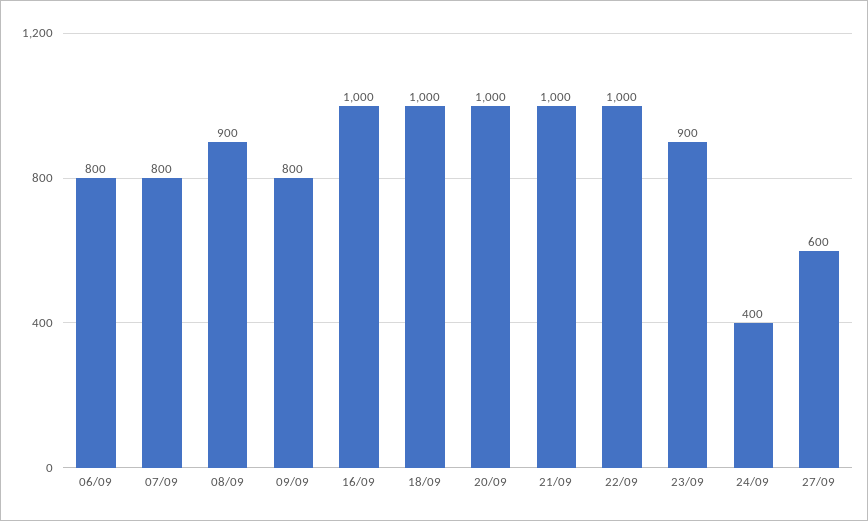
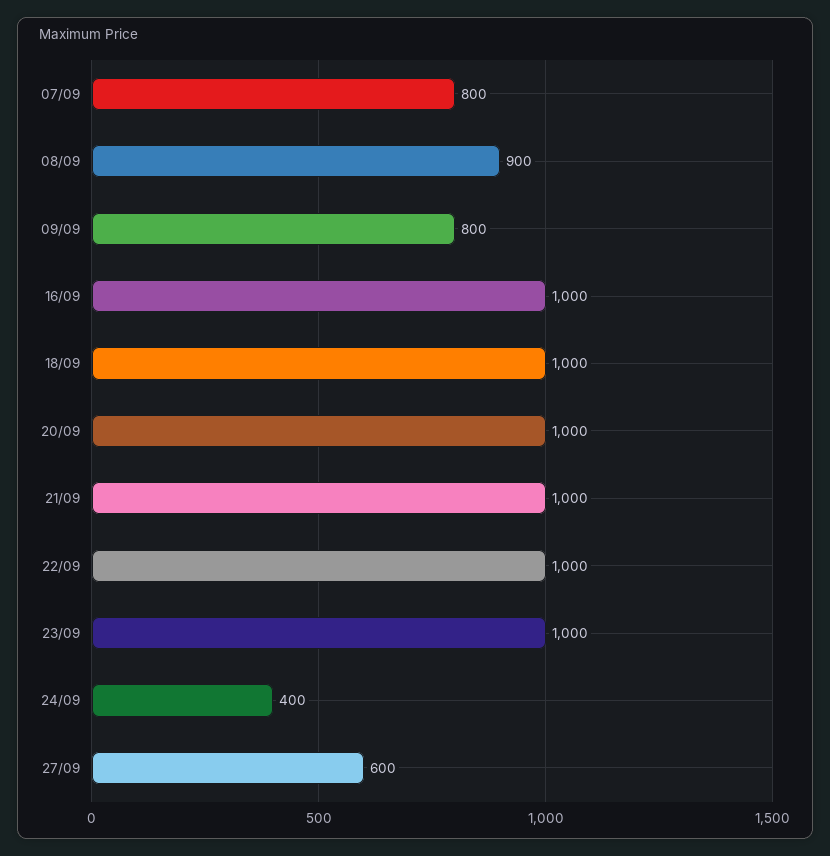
  {
-   "06/09": 800,
    "07/09": 800,
    "08/09": 900,
    "09/09": 800,
    "16/09": 1000,
    "18/09": 1000,
    "20/09": 1000,
    "21/09": 1000,
    "22/09": 1000,
-   "23/09": 900,
+   "23/09": 1000,
    "24/09": 400,
    "27/09": 600
  }

